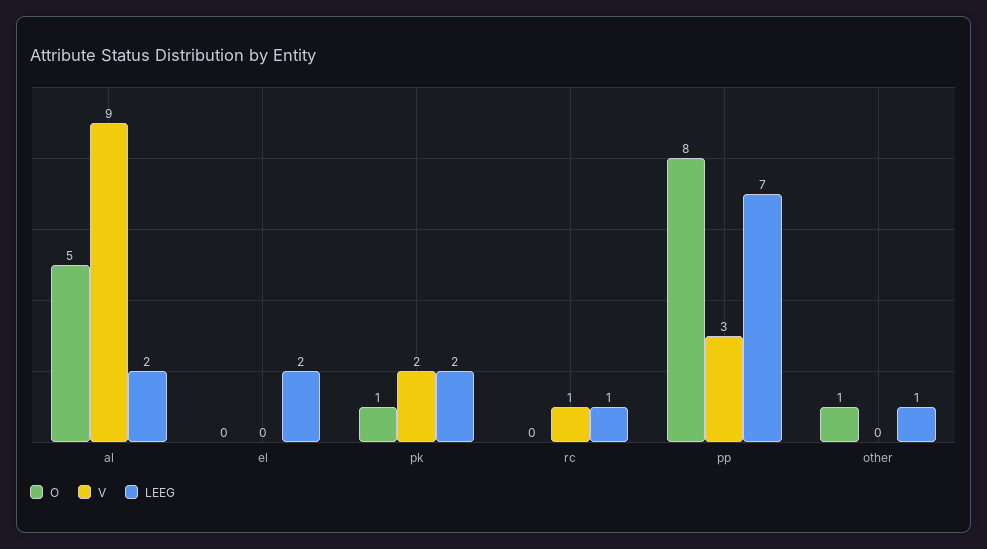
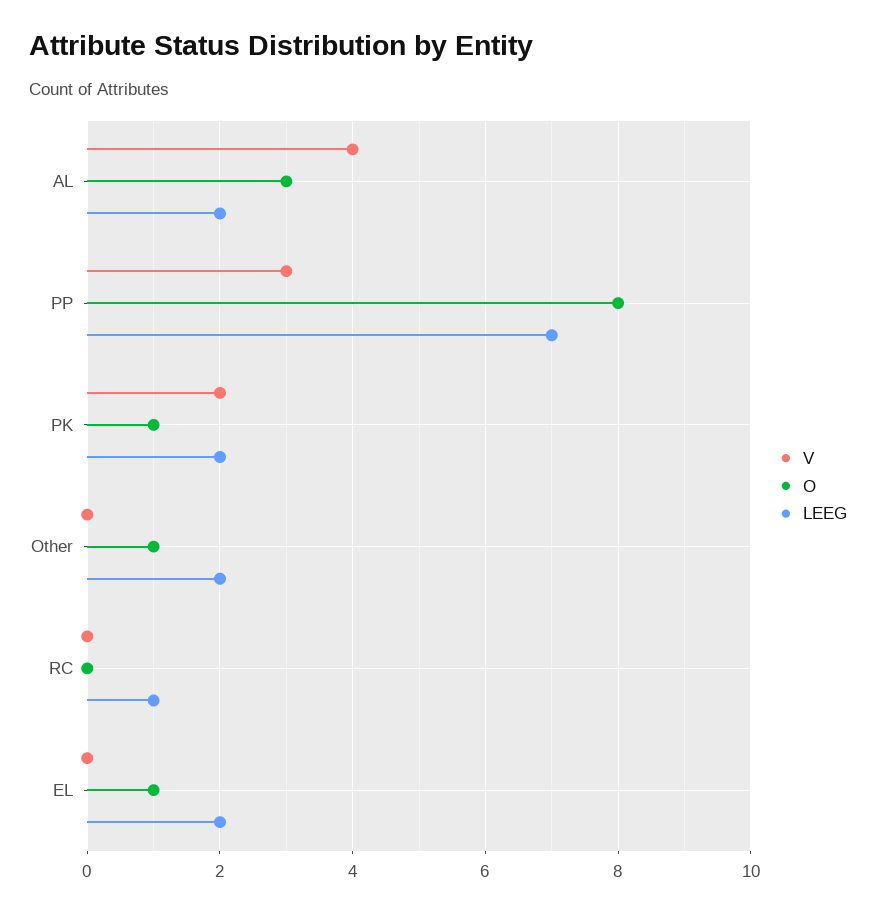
  {
    "O": {
-     "al": 5,
+     "al": 3,
-     "el": 0,
+     "el": 1,
      "pk": 1,
      "rc": 0,
      "pp": 8,
      "other": 1
    },
    "V": {
-     "al": 9,
+     "al": 4,
      "el": 0,
      "pk": 2,
-     "rc": 1,
+     "rc": 0,
      "pp": 3,
      "other": 0
    },
    "LEEG": {
      "al": 2,
      "el": 2,
      "pk": 2,
      "rc": 1,
      "pp": 7,
-     "other": 1
+     "other": 2
    }
  }

